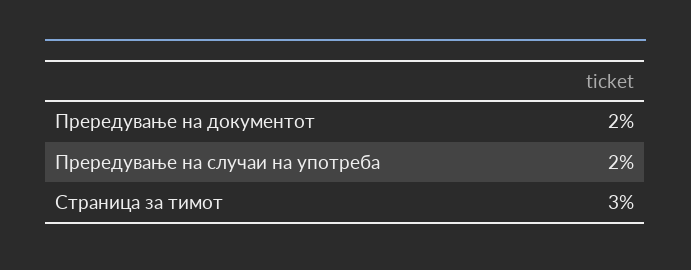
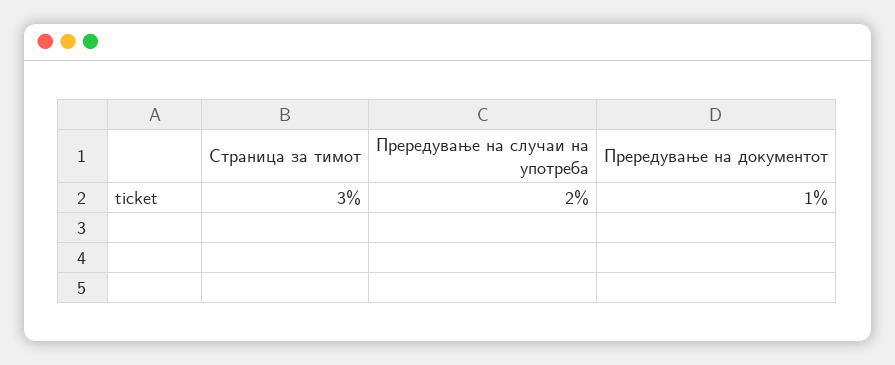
  {
-   "Прередување на документот": 2,
+   "Прередување на документот": 1,
    "Прередување на случаи на употреба": 2,
    "Страница за тимот": 3
  }

